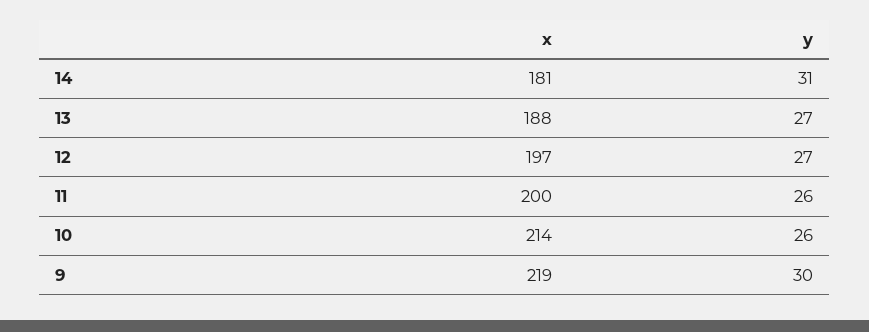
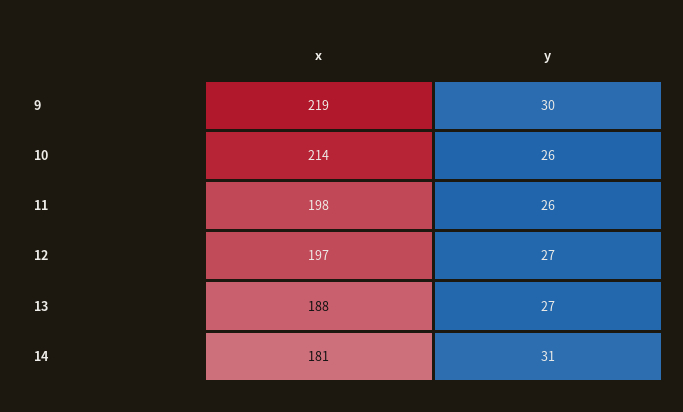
  {
    "x": {
      "14": 181,
      "13": 188,
      "12": 197,
-     "11": 200,
+     "11": 198,
      "10": 214,
      "9": 219
    },
    "y": {
      "14": 31,
      "13": 27,
      "12": 27,
      "11": 26,
      "10": 26,
      "9": 30
    }
  }

